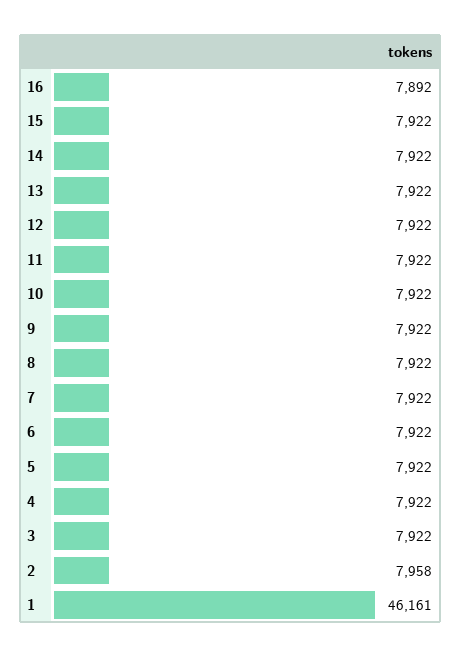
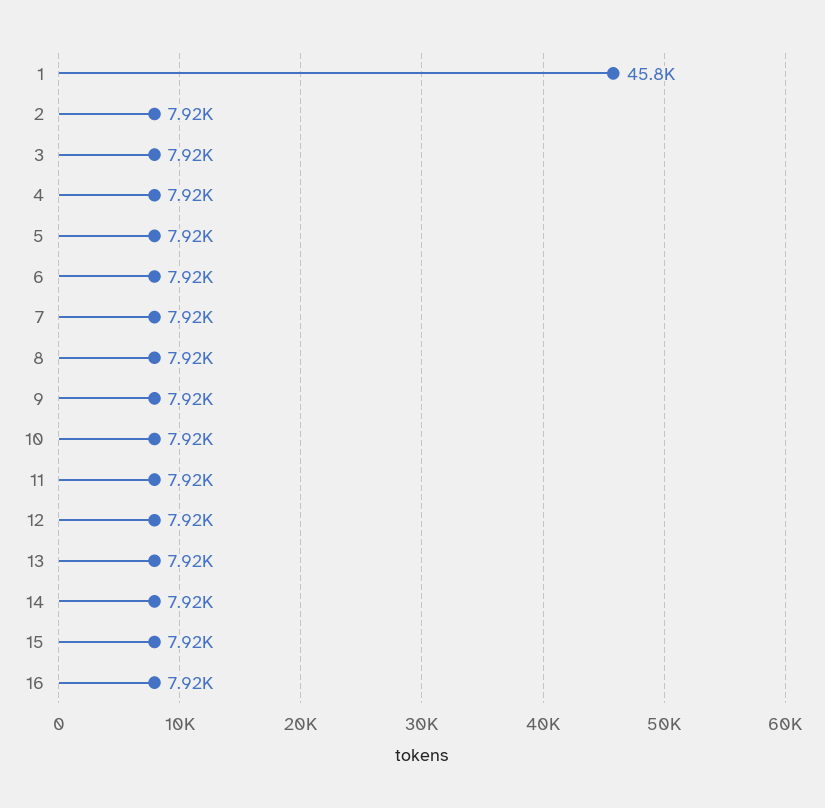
  {
-   "16": 7892,
+   "16": 7920,
    "15": 7922,
    "14": 7922,
    "13": 7922,
    "12": 7922,
    "11": 7922,
    "10": 7922,
    "9": 7922,
    "8": 7922,
    "7": 7922,
    "6": 7922,
    "5": 7922,
    "4": 7922,
    "3": 7922,
-   "2": 7958,
+   "2": 7920,
-   "1": 46161
+   "1": 45800
  }

